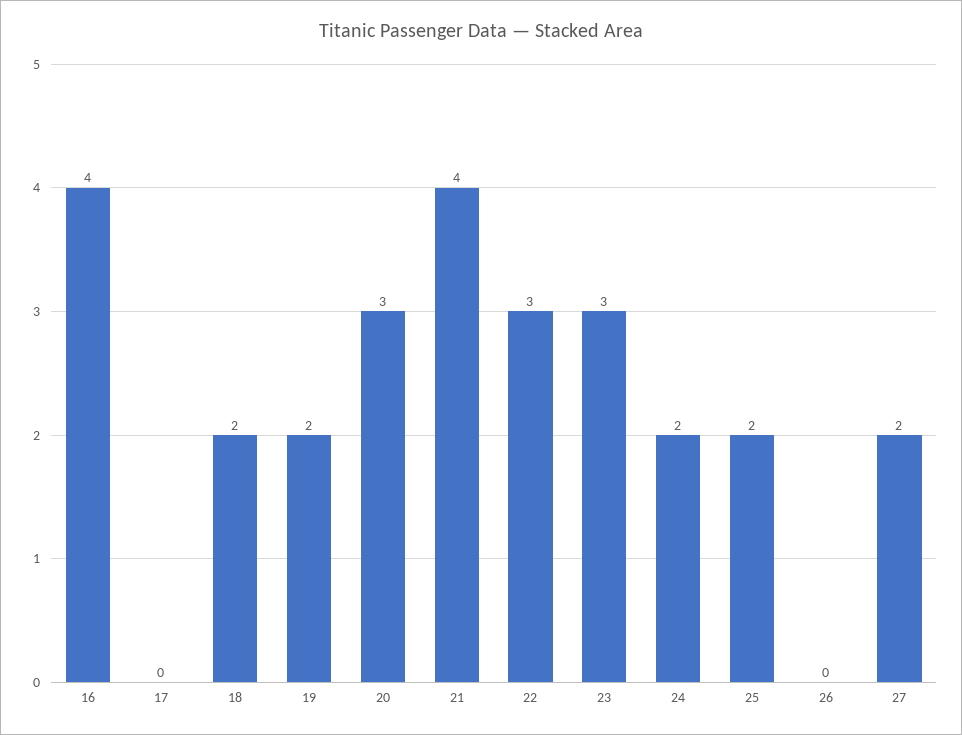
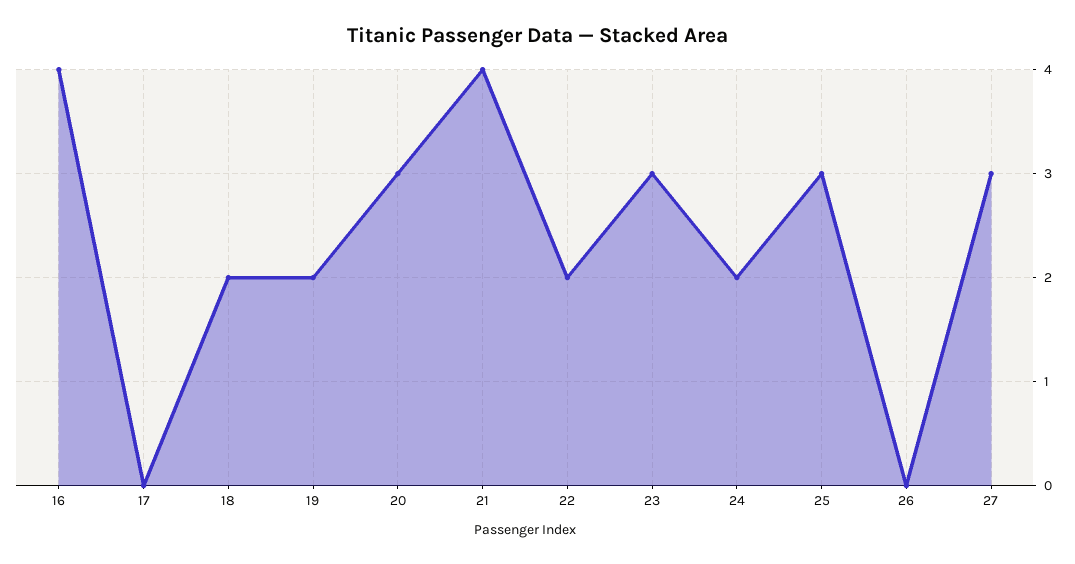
  {
    "16": 4,
    "17": 0,
    "18": 2,
    "19": 2,
    "20": 3,
    "21": 4,
-   "22": 3,
+   "22": 2,
    "23": 3,
    "24": 2,
-   "25": 2,
+   "25": 3,
    "26": 0,
-   "27": 2
+   "27": 3
  }

